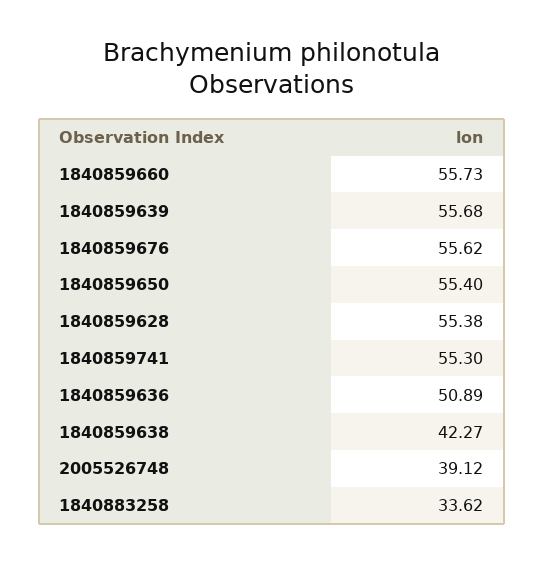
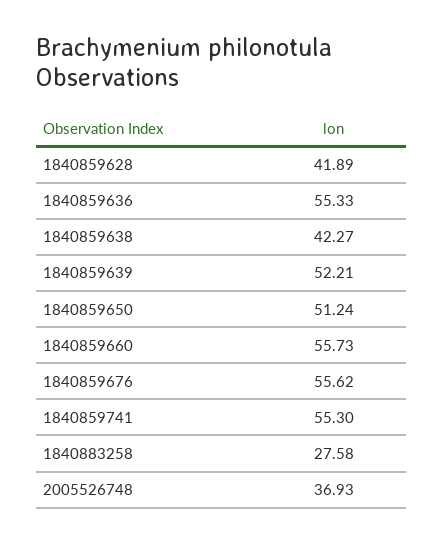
  {
    "1840859660": 55.73,
-   "1840859639": 55.68,
+   "1840859639": 52.21,
    "1840859676": 55.62,
-   "1840859650": 55.4,
+   "1840859650": 51.24,
-   "1840859628": 55.38,
+   "1840859628": 41.89,
    "1840859741": 55.3,
-   "1840859636": 50.89,
+   "1840859636": 55.33,
    "1840859638": 42.27,
-   "2005526748": 39.12,
+   "2005526748": 36.93,
-   "1840883258": 33.62
+   "1840883258": 27.58
  }

